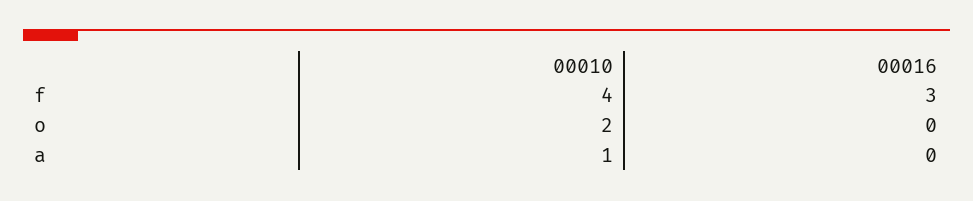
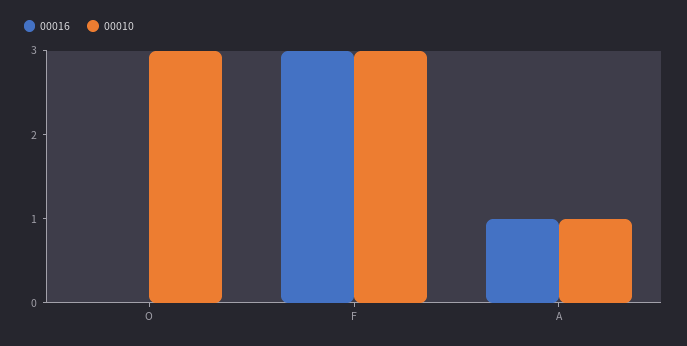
  {
    "00010": {
-     "f": 4,
+     "f": 3,
-     "o": 2,
+     "o": 3,
      "a": 1
    },
    "00016": {
      "f": 3,
      "o": 0,
-     "a": 0
+     "a": 1
    }
  }

